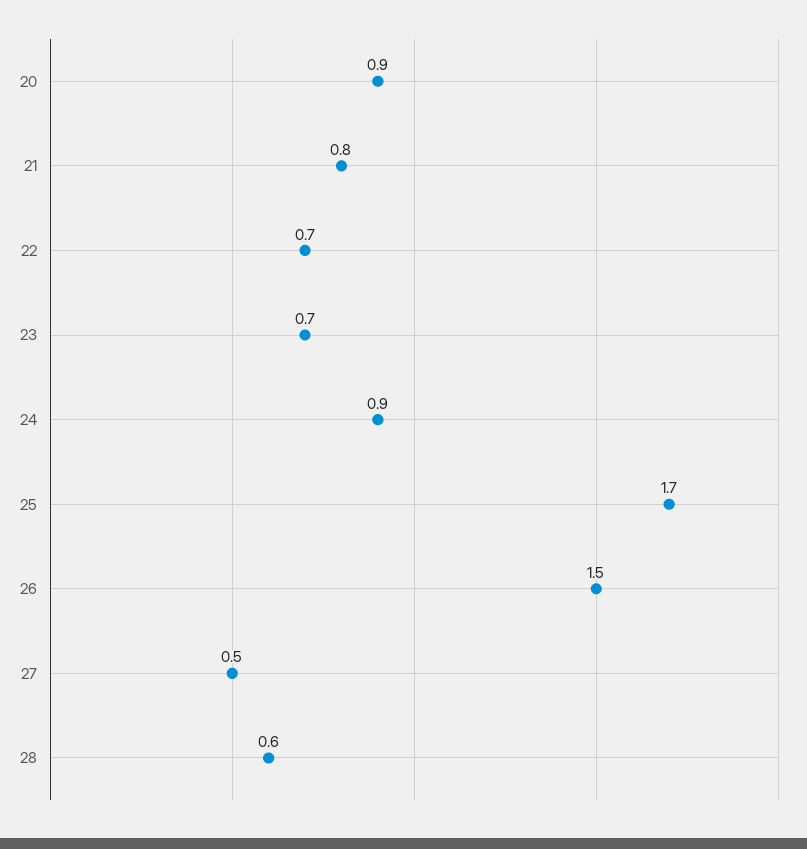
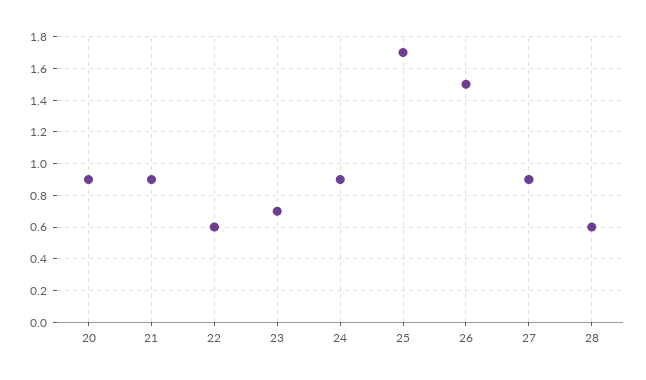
  {
    "20": 0.9,
-   "21": 0.8,
+   "21": 0.9,
-   "22": 0.7,
+   "22": 0.6,
    "23": 0.7,
    "24": 0.9,
    "25": 1.7,
    "26": 1.5,
-   "27": 0.5,
+   "27": 0.9,
    "28": 0.6
  }

